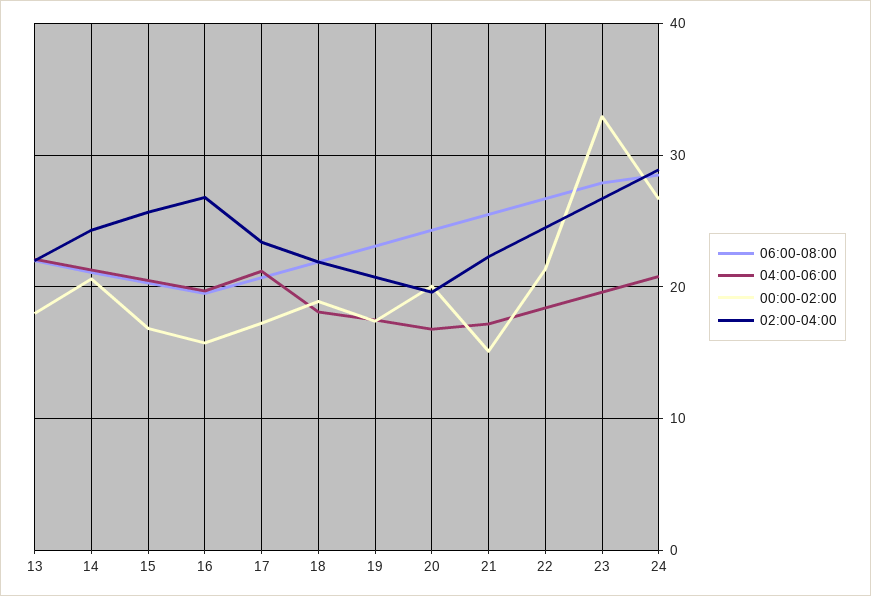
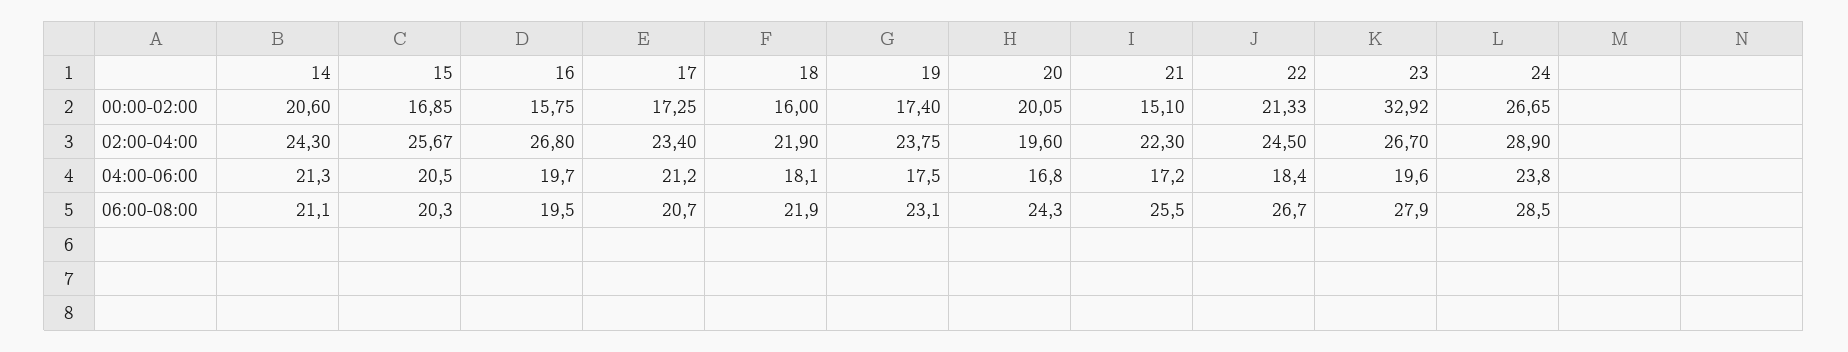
  {
    "06:00-08:00": {
-     "13": 22,
      "14": 21.1,
      "15": 20.3,
      "16": 19.5,
      "17": 20.7,
      "18": 21.9,
      "19": 23.1,
      "20": 24.3,
      "21": 25.5,
      "22": 26.7,
      "23": 27.9,
      "24": 28.5
    },
    "04:00-06:00": {
-     "13": 22,
      "14": 21.3,
      "15": 20.5,
      "16": 19.7,
      "17": 21.2,
      "18": 18.1,
      "19": 17.5,
      "20": 16.8,
      "21": 17.2,
      "22": 18.4,
      "23": 19.6,
-     "24": 21
+     "24": 23.8
    },
    "00:00-02:00": {
-     "13": 18,
      "14": 20.6,
      "15": 16.85,
      "16": 15.75,
      "17": 17.25,
-     "18": 19,
+     "18": 16,
      "19": 17.4,
      "20": 20.05,
      "21": 15.1,
      "22": 21.33,
      "23": 32.92,
      "24": 26.65
    },
    "02:00-04:00": {
-     "13": 22,
      "14": 24.3,
      "15": 25.67,
      "16": 26.8,
      "17": 23.4,
      "18": 21.9,
-     "19": 21,
+     "19": 23.75,
      "20": 19.6,
      "21": 22.3,
      "22": 24.5,
      "23": 26.7,
      "24": 28.9
    }
  }

